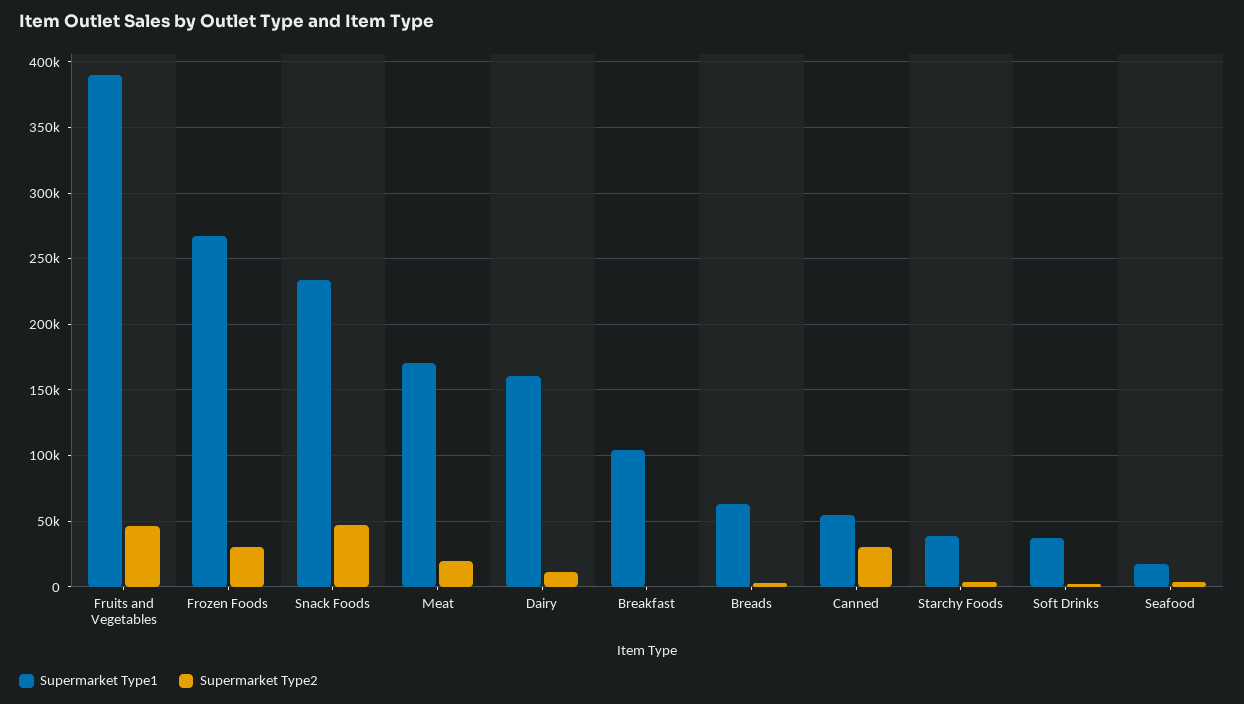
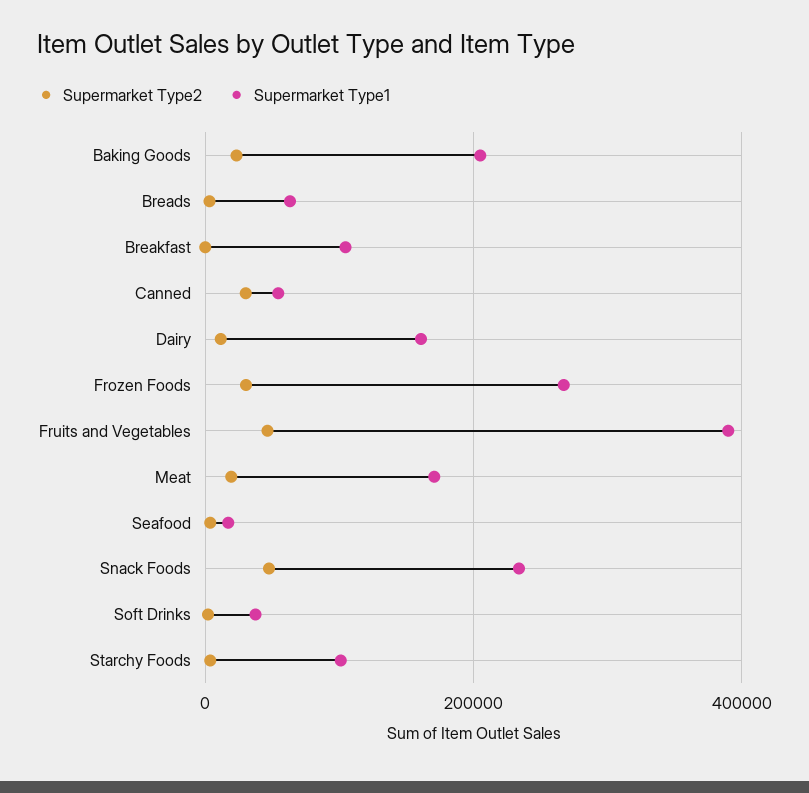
  {
    "Supermarket Type1": {
      "Fruits and Vegetables": 390000,
      "Frozen Foods": 265000,
      "Snack Foods": 235000,
      "Meat": 170000,
      "Dairy": 160000,
      "Breakfast": 105000,
      "Breads": 65000,
      "Canned": 55000,
-     "Starchy Foods": 40000,
+     "Starchy Foods": 100000,
      "Soft Drinks": 35000,
-     "Seafood": 15000
+     "Seafood": 15000,
+     "Baking Goods": 200000
    },
    "Supermarket Type2": {
      "Fruits and Vegetables": 45000,
      "Frozen Foods": 30000,
      "Snack Foods": 45000,
      "Meat": 20000,
      "Dairy": 10000,
      "Breakfast": 0,
      "Breads": 5000,
      "Canned": 30000,
      "Starchy Foods": 5000,
      "Soft Drinks": 0,
-     "Seafood": 5000
+     "Seafood": 5000,
+     "Baking Goods": 20000
    }
  }

